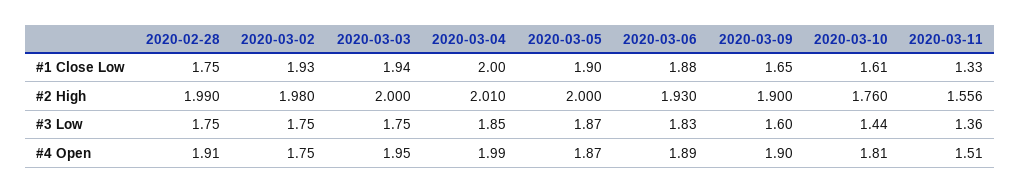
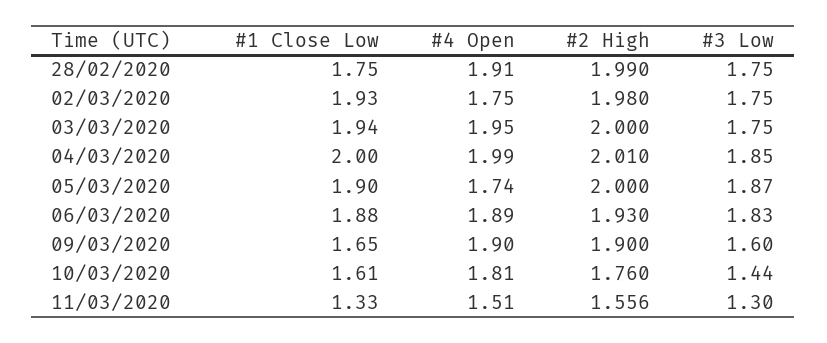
  {
    "2020-02-28": {
      "#1 Close Low": 1.75,
      "#2 High": 1.99,
      "#3 Low": 1.75,
      "#4 Open": 1.91
    },
    "2020-03-02": {
      "#1 Close Low": 1.93,
      "#2 High": 1.98,
      "#3 Low": 1.75,
      "#4 Open": 1.75
    },
    "2020-03-03": {
      "#1 Close Low": 1.94,
      "#2 High": 2,
      "#3 Low": 1.75,
      "#4 Open": 1.95
    },
    "2020-03-04": {
      "#1 Close Low": 2,
      "#2 High": 2.01,
      "#3 Low": 1.85,
      "#4 Open": 1.99
    },
    "2020-03-05": {
      "#1 Close Low": 1.9,
      "#2 High": 2,
      "#3 Low": 1.87,
-     "#4 Open": 1.87
+     "#4 Open": 1.74
    },
    "2020-03-06": {
      "#1 Close Low": 1.88,
      "#2 High": 1.93,
      "#3 Low": 1.83,
      "#4 Open": 1.89
    },
    "2020-03-09": {
      "#1 Close Low": 1.65,
      "#2 High": 1.9,
      "#3 Low": 1.6,
      "#4 Open": 1.9
    },
    "2020-03-10": {
      "#1 Close Low": 1.61,
      "#2 High": 1.76,
      "#3 Low": 1.44,
      "#4 Open": 1.81
    },
    "2020-03-11": {
      "#1 Close Low": 1.33,
      "#2 High": 1.556,
-     "#3 Low": 1.36,
+     "#3 Low": 1.3,
      "#4 Open": 1.51
    }
  }

